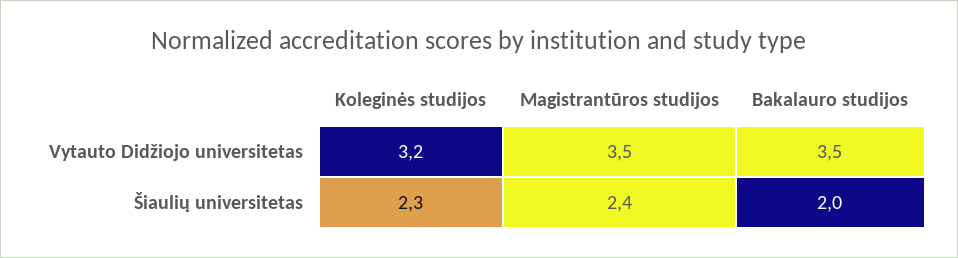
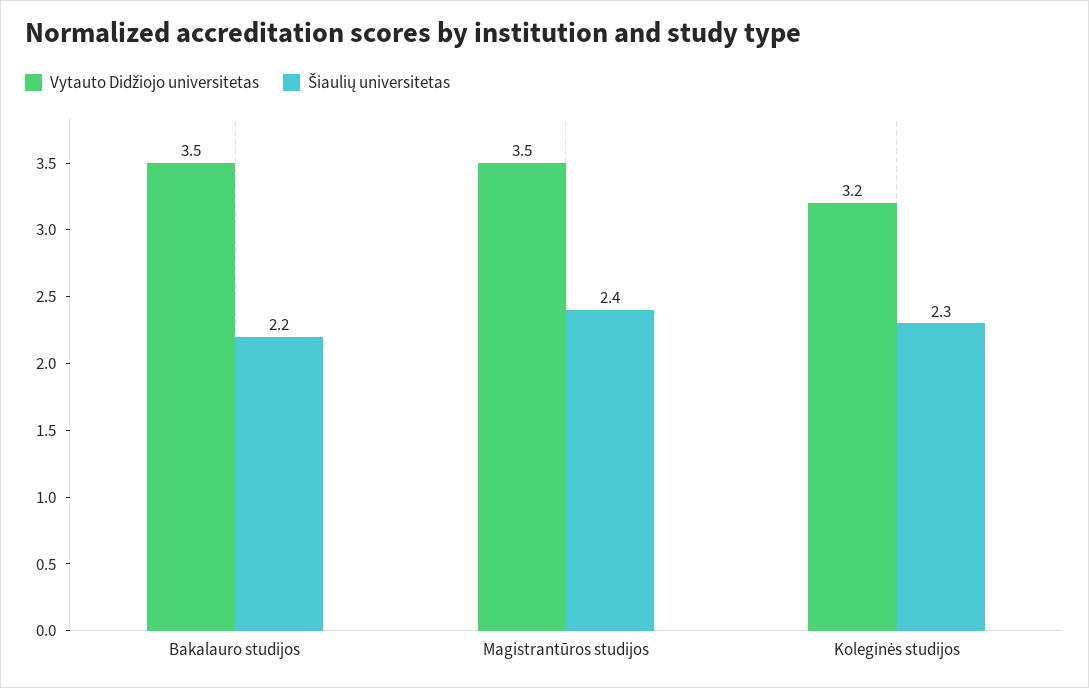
  {
    "Vytauto Didžiojo universitetas": {
      "Koleginės studijos": 3.2,
      "Magistrantūros studijos": 3.5,
      "Bakalauro studijos": 3.5
    },
    "Šiaulių universitetas": {
      "Koleginės studijos": 2.3,
      "Magistrantūros studijos": 2.4,
-     "Bakalauro studijos": 2
+     "Bakalauro studijos": 2.2
    }
  }

